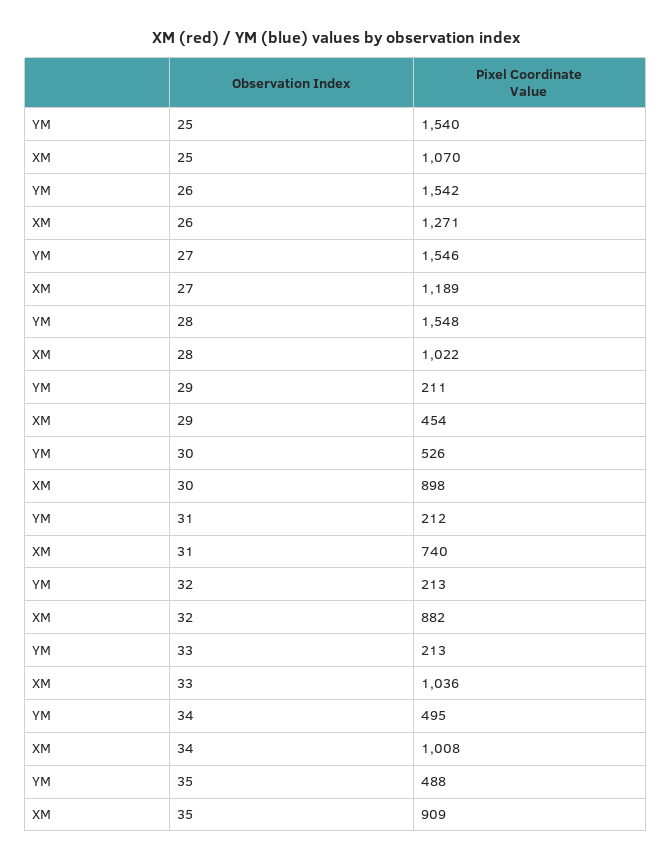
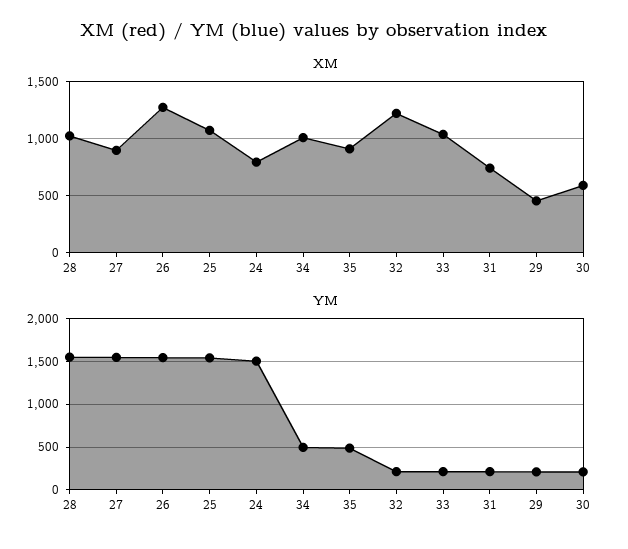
  {
    "YM": {
      "25": 1540,
      "26": 1542,
      "27": 1546,
      "28": 1548,
      "29": 211,
-     "30": 526,
+     "30": 200,
      "31": 212,
      "32": 213,
      "33": 213,
      "34": 495,
-     "35": 488
+     "35": 488,
+     "24": 1500
    },
    "XM": {
      "25": 1070,
      "26": 1271,
-     "27": 1189,
+     "27": 900,
      "28": 1022,
      "29": 454,
-     "30": 898,
+     "30": 600,
      "31": 740,
-     "32": 882,
+     "32": 1200,
      "33": 1036,
      "34": 1008,
-     "35": 909
+     "35": 909,
+     "24": 800
    }
  }

